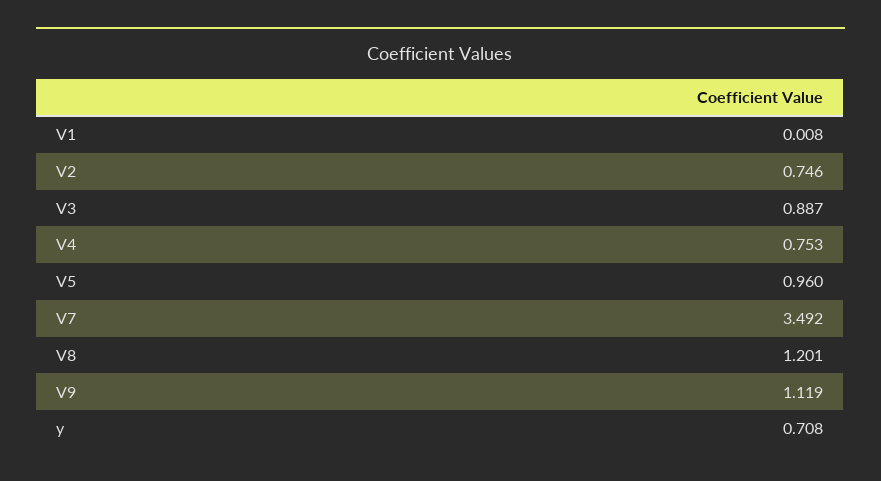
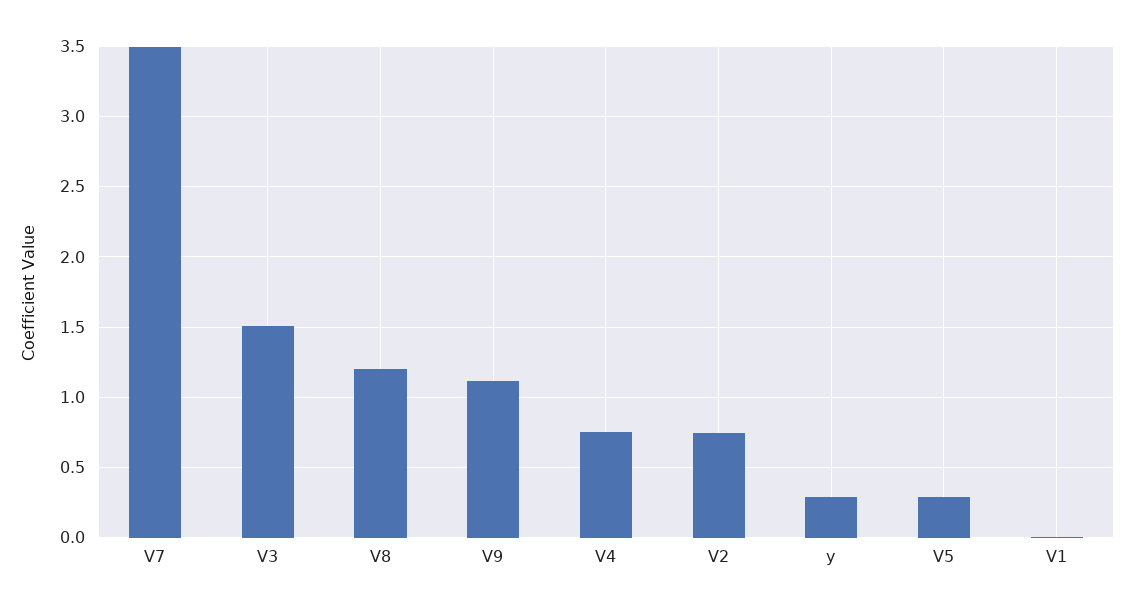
  {
    "V1": 0.008,
    "V2": 0.746,
-   "V3": 0.887,
+   "V3": 1.5,
    "V4": 0.753,
-   "V5": 0.96,
+   "V5": 0.3,
    "V7": 3.492,
    "V8": 1.201,
    "V9": 1.119,
-   "y": 0.708
+   "y": 0.3
  }

